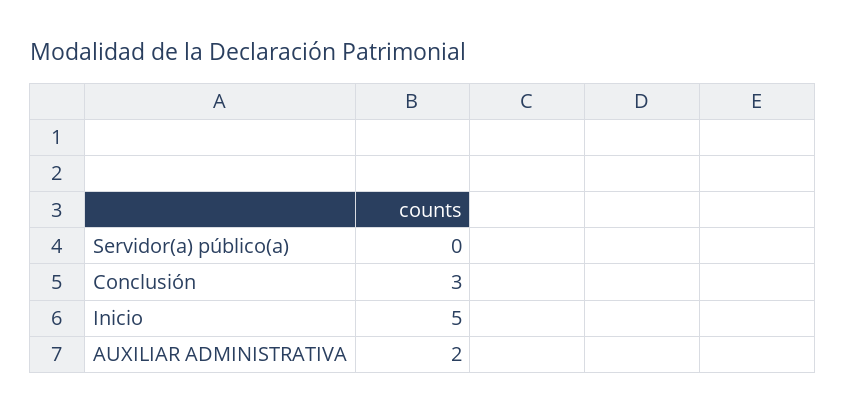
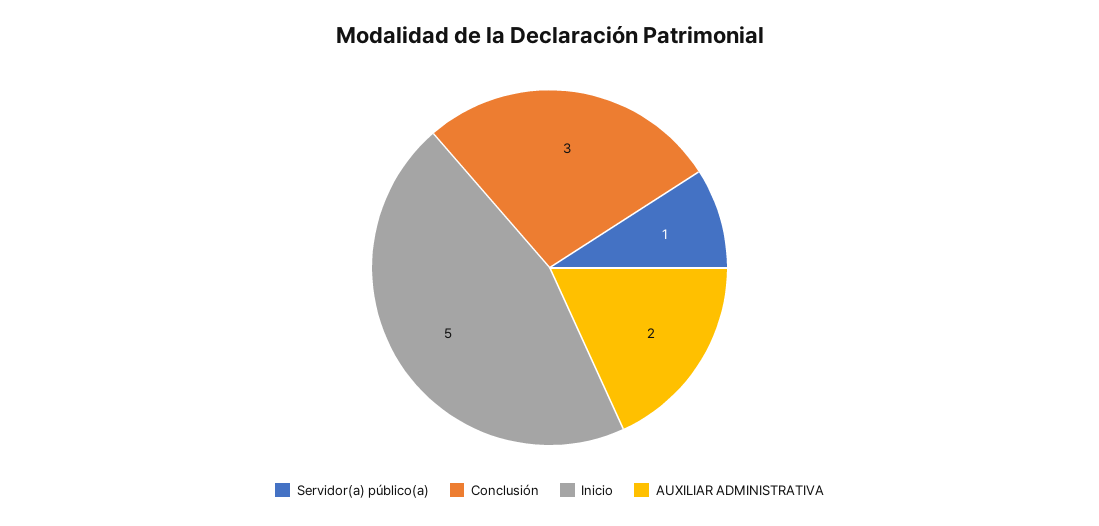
  {
-   "Servidor(a) público(a)": 0,
+   "Servidor(a) público(a)": 1,
    "Conclusión": 3,
    "Inicio": 5,
    "AUXILIAR ADMINISTRATIVA": 2
  }

